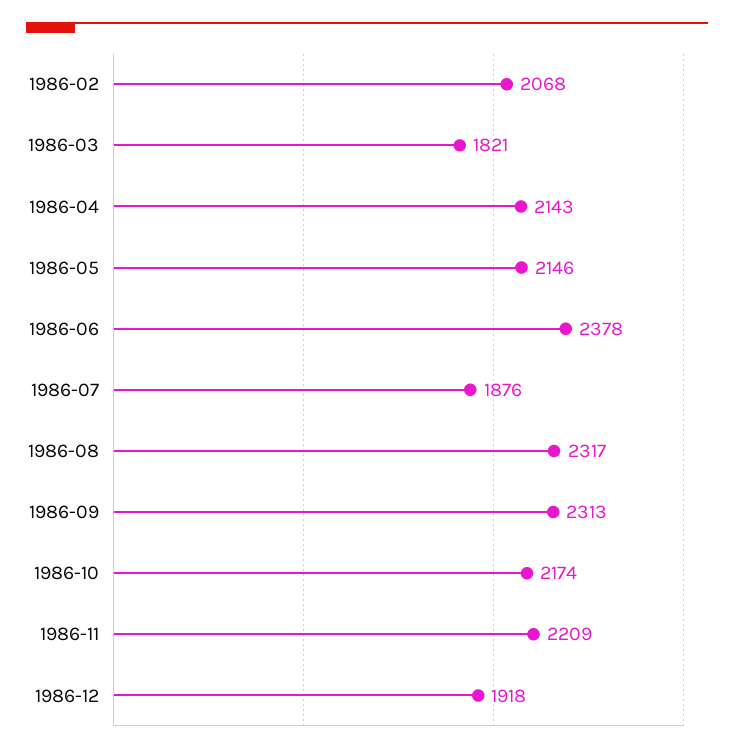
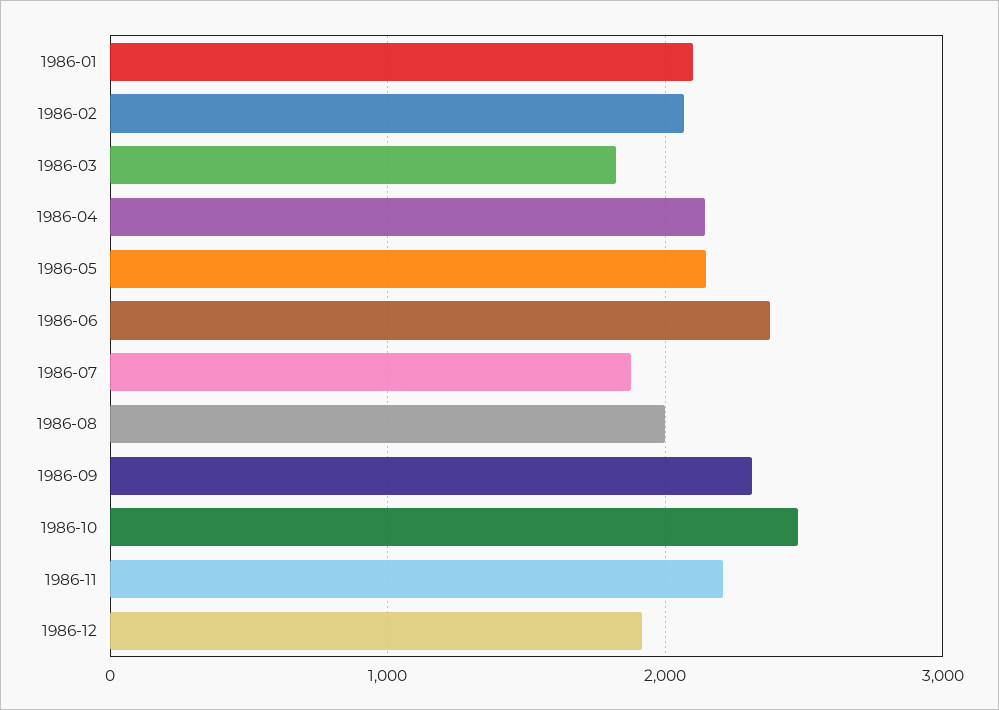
  {
    "1986-02": 2068,
    "1986-03": 1821,
    "1986-04": 2143,
    "1986-05": 2146,
    "1986-06": 2378,
    "1986-07": 1876,
-   "1986-08": 2317,
+   "1986-08": 2000,
    "1986-09": 2313,
-   "1986-10": 2174,
+   "1986-10": 2500,
    "1986-11": 2209,
-   "1986-12": 1918
+   "1986-12": 1918,
+   "1986-01": 2100
  }

